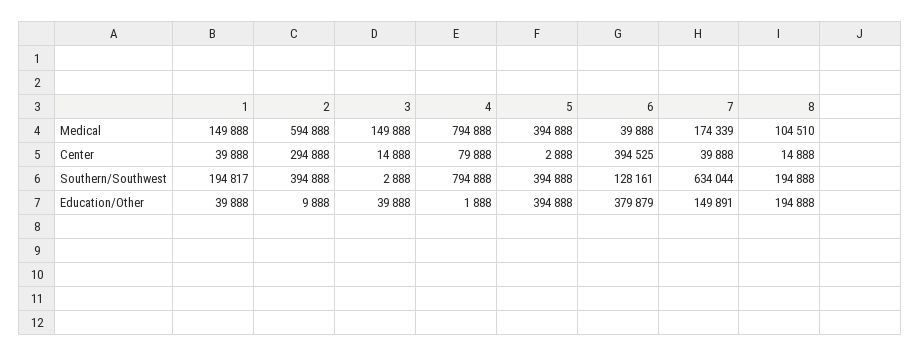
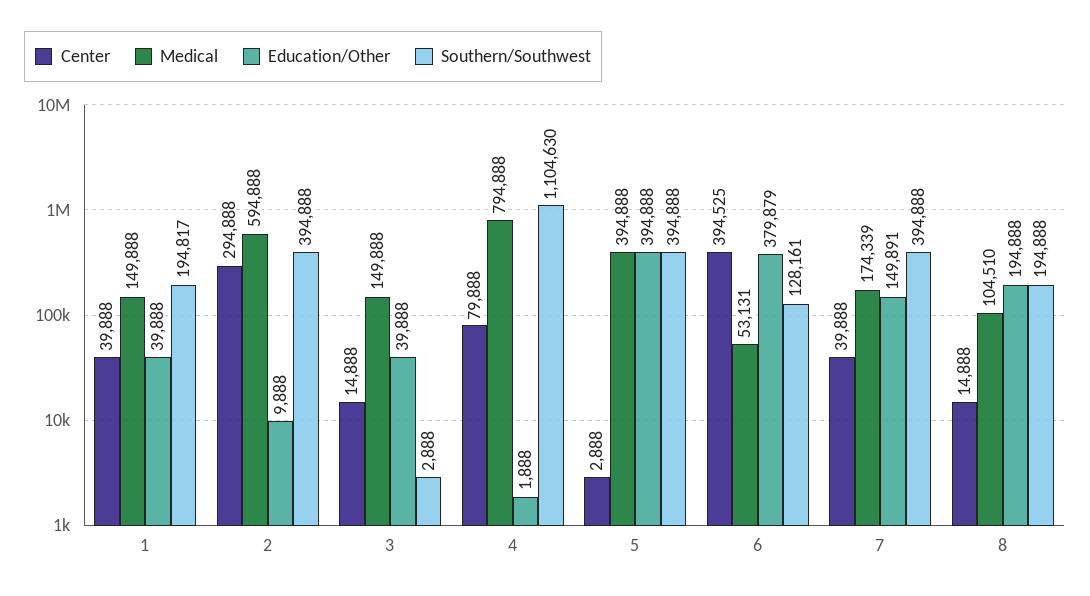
  {
    "Medical": {
      "1": 149888,
      "2": 594888,
      "3": 149888,
      "4": 794888,
      "5": 394888,
-     "6": 39888,
+     "6": 53131,
      "7": 174339,
      "8": 104510
    },
    "Center": {
      "1": 39888,
      "2": 294888,
      "3": 14888,
      "4": 79888,
      "5": 2888,
      "6": 394525,
      "7": 39888,
      "8": 14888
    },
    "Southern/Southwest": {
      "1": 194817,
      "2": 394888,
      "3": 2888,
-     "4": 794888,
+     "4": 1104630,
      "5": 394888,
      "6": 128161,
-     "7": 634044,
+     "7": 394888,
      "8": 194888
    },
    "Education/Other": {
      "1": 39888,
      "2": 9888,
      "3": 39888,
      "4": 1888,
      "5": 394888,
      "6": 379879,
      "7": 149891,
      "8": 194888
    }
  }

